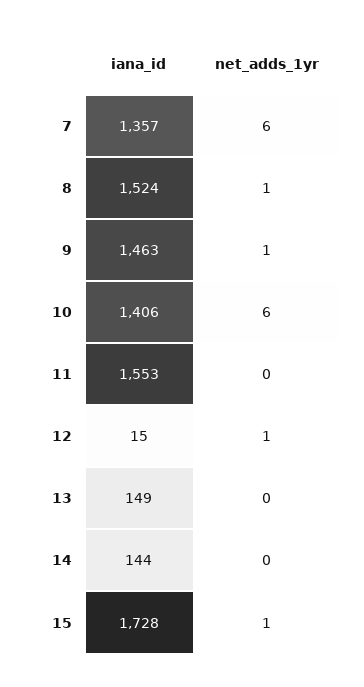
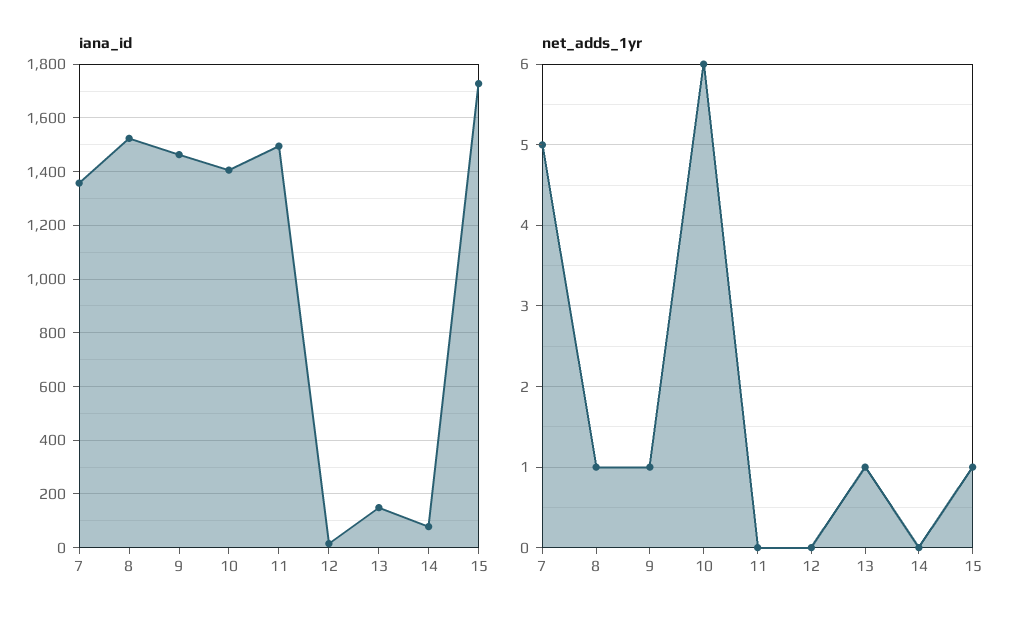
  {
    "iana_id": {
      "7": 1357,
      "8": 1524,
      "9": 1463,
      "10": 1406,
-     "11": 1553,
+     "11": 1500,
      "12": 15,
      "13": 149,
-     "14": 144,
+     "14": 75,
      "15": 1728
    },
    "net_adds_1yr": {
-     "7": 6,
+     "7": 5,
      "8": 1,
      "9": 1,
      "10": 6,
      "11": 0,
-     "12": 1,
+     "12": 0,
-     "13": 0,
+     "13": 1,
      "14": 0,
      "15": 1
    }
  }

